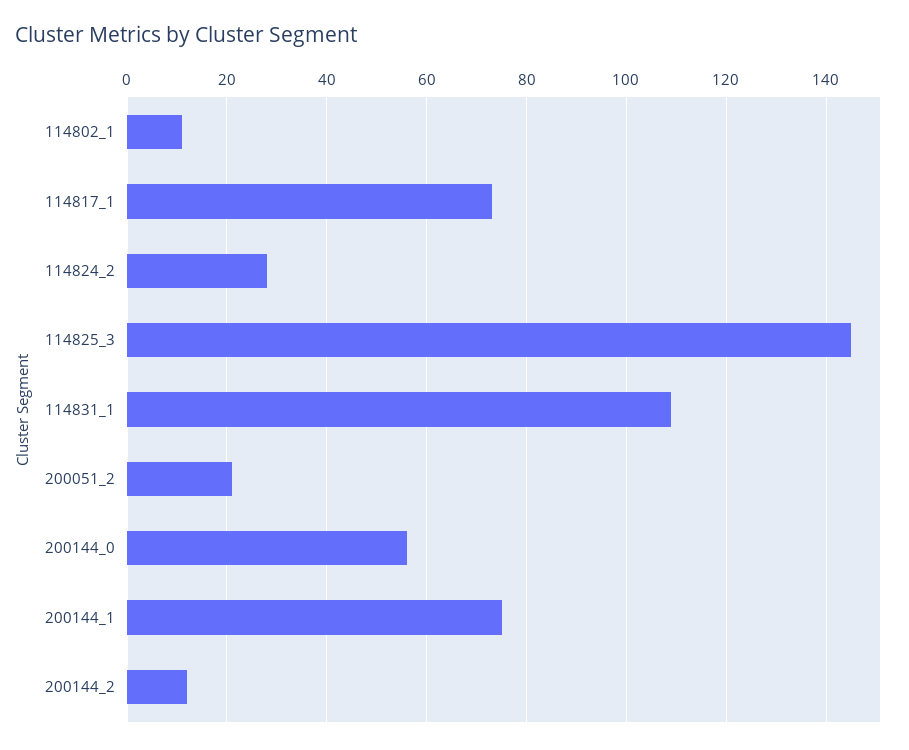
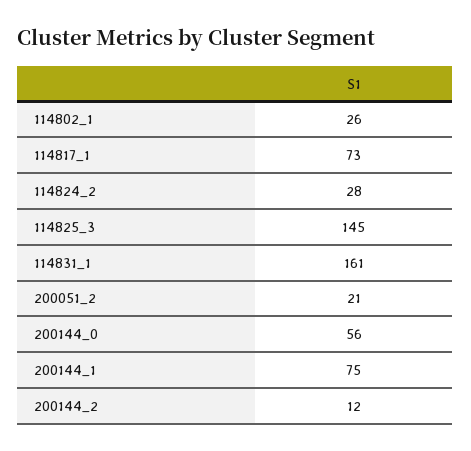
  {
-   "114802_1": 10,
+   "114802_1": 26,
    "114817_1": 73,
    "114824_2": 28,
    "114825_3": 145,
-   "114831_1": 110,
+   "114831_1": 161,
    "200051_2": 21,
    "200144_0": 56,
    "200144_1": 75,
    "200144_2": 12
  }

